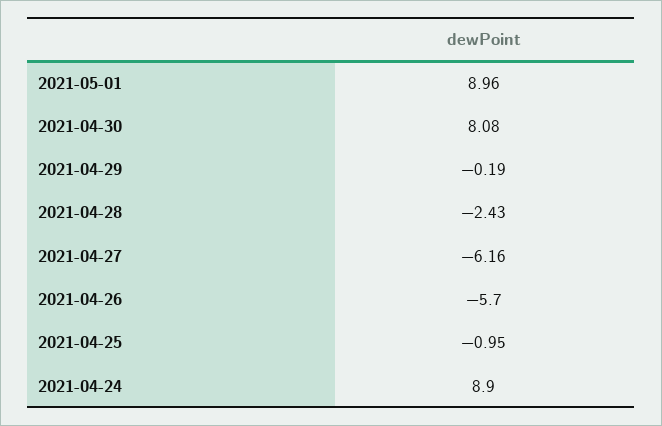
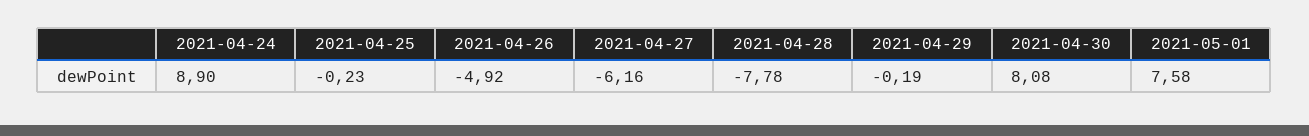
  {
-   "2021-05-01": 8.96,
+   "2021-05-01": 7.58,
    "2021-04-30": 8.08,
    "2021-04-29": -0.19,
-   "2021-04-28": -2.43,
+   "2021-04-28": -7.78,
    "2021-04-27": -6.16,
-   "2021-04-26": -5.7,
+   "2021-04-26": -4.92,
-   "2021-04-25": -0.95,
+   "2021-04-25": -0.23,
    "2021-04-24": 8.9
  }

